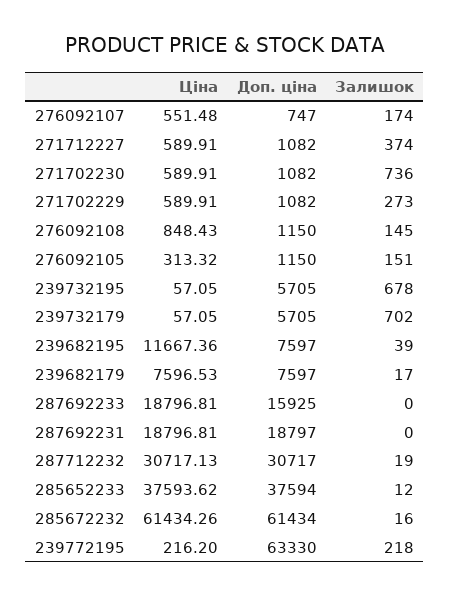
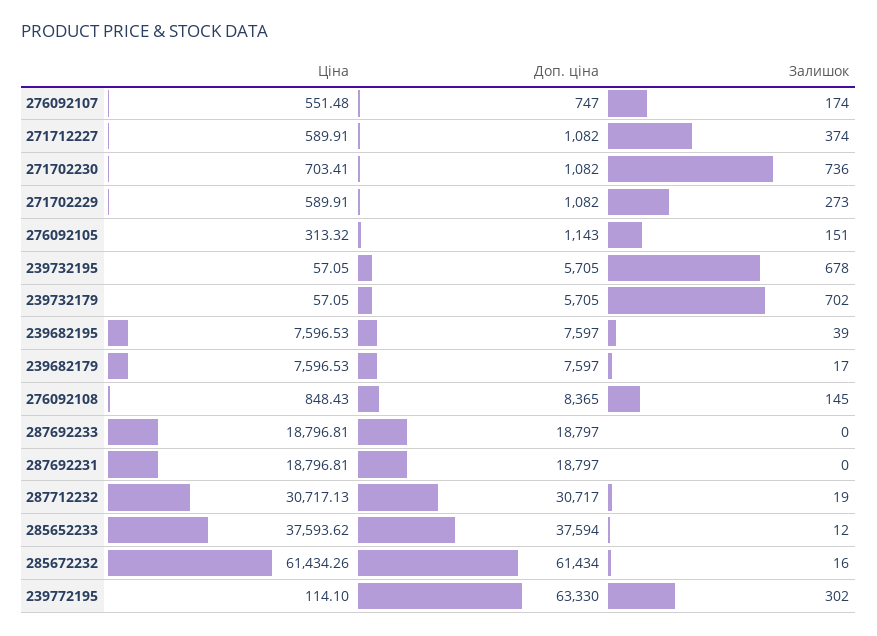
  {
    "Ціна": {
      "276092107": 551.48,
      "271712227": 589.91,
-     "271702230": 589.91,
+     "271702230": 703.41,
      "271702229": 589.91,
      "276092108": 848.43,
      "276092105": 313.32,
      "239732195": 57.05,
      "239732179": 57.05,
-     "239682195": 11667.36,
+     "239682195": 7596.53,
      "239682179": 7596.53,
      "287692233": 18796.81,
      "287692231": 18796.81,
      "287712232": 30717.13,
      "285652233": 37593.62,
      "285672232": 61434.26,
-     "239772195": 216.2
+     "239772195": 114.1
    },
    "Доп. ціна": {
      "276092107": 747,
      "271712227": 1082,
      "271702230": 1082,
      "271702229": 1082,
-     "276092108": 1150,
+     "276092108": 8365,
-     "276092105": 1150,
+     "276092105": 1143,
      "239732195": 5705,
      "239732179": 5705,
      "239682195": 7597,
      "239682179": 7597,
-     "287692233": 15925,
+     "287692233": 18797,
      "287692231": 18797,
      "287712232": 30717,
      "285652233": 37594,
      "285672232": 61434,
      "239772195": 63330
    },
    "Залишок": {
      "276092107": 174,
      "271712227": 374,
      "271702230": 736,
      "271702229": 273,
      "276092108": 145,
      "276092105": 151,
      "239732195": 678,
      "239732179": 702,
      "239682195": 39,
      "239682179": 17,
      "287692233": 0,
      "287692231": 0,
      "287712232": 19,
      "285652233": 12,
      "285672232": 16,
-     "239772195": 218
+     "239772195": 302
    }
  }

